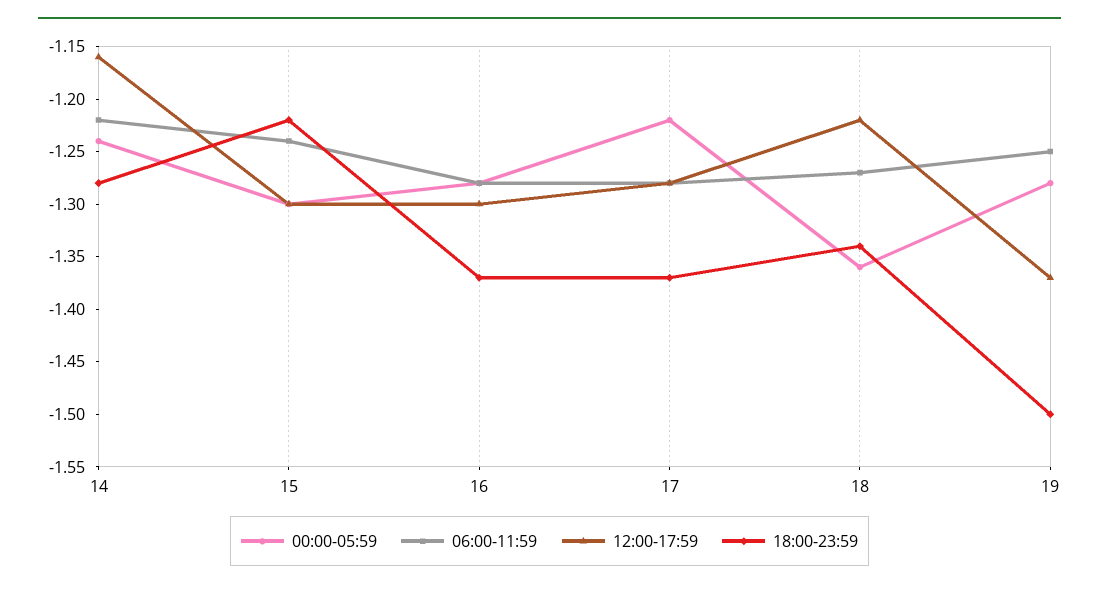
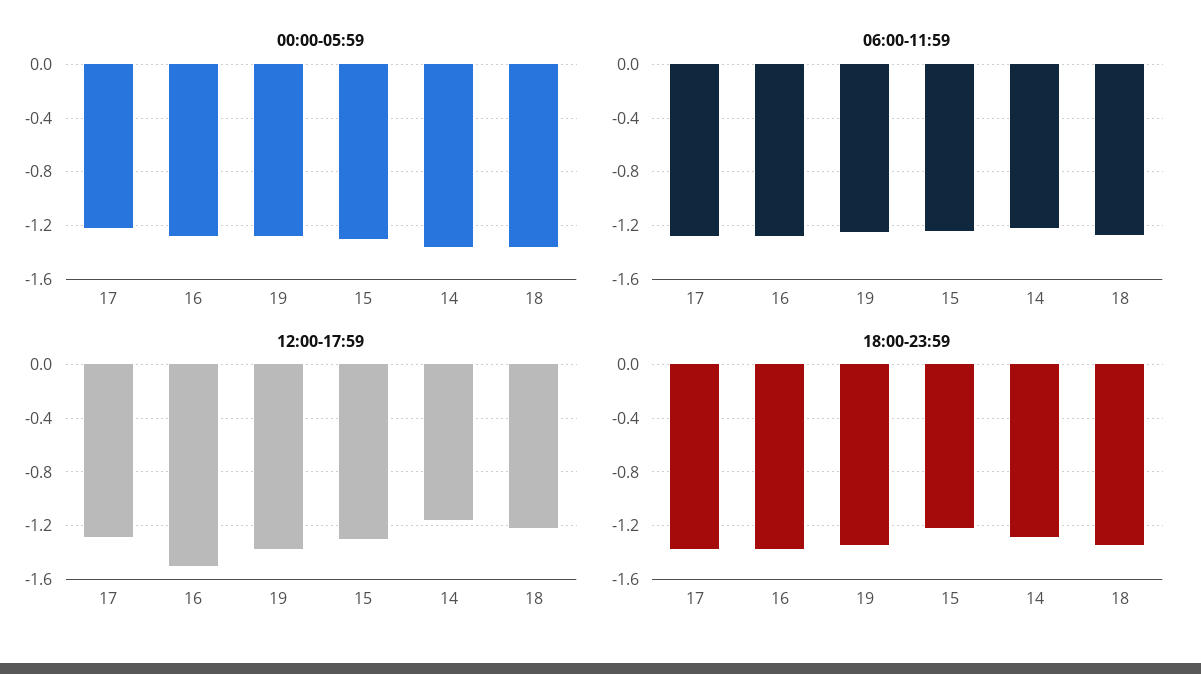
  {
    "00:00-05:59": {
-     "14": -1.24,
+     "14": -1.35,
      "15": -1.3,
      "16": -1.28,
      "17": -1.22,
      "18": -1.36,
      "19": -1.28
    },
    "06:00-11:59": {
      "14": -1.22,
      "15": -1.24,
      "16": -1.28,
      "17": -1.28,
      "18": -1.27,
      "19": -1.25
    },
    "12:00-17:59": {
      "14": -1.16,
      "15": -1.3,
-     "16": -1.3,
+     "16": -1.5,
      "17": -1.28,
      "18": -1.22,
      "19": -1.37
    },
    "18:00-23:59": {
      "14": -1.28,
      "15": -1.22,
      "16": -1.37,
      "17": -1.37,
      "18": -1.34,
-     "19": -1.5
+     "19": -1.35
    }
  }

